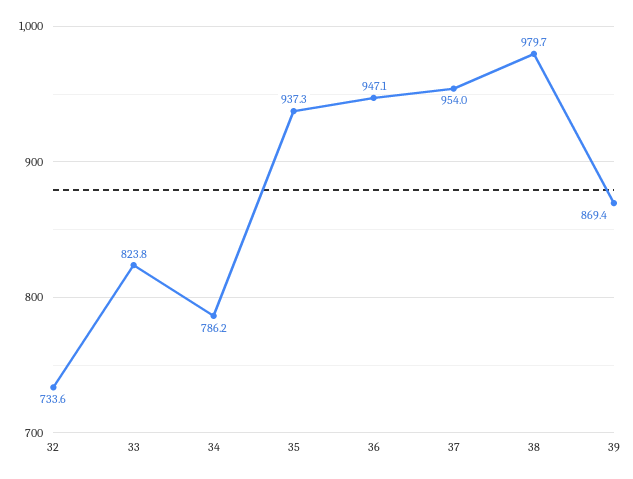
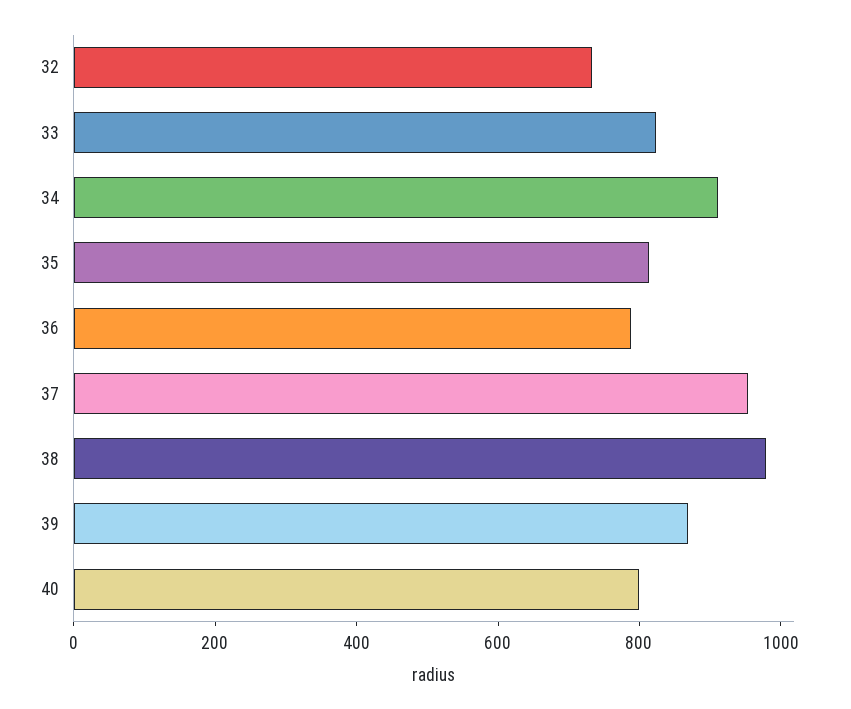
  {
    "32": 733.6,
    "33": 823.8,
-   "34": 786.2,
+   "34": 900,
-   "35": 937.3,
+   "35": 800,
-   "36": 947.1,
+   "36": 800,
    "37": 954,
    "38": 979.7,
-   "39": 869.4
+   "39": 869.4,
+   "40": 800
  }

